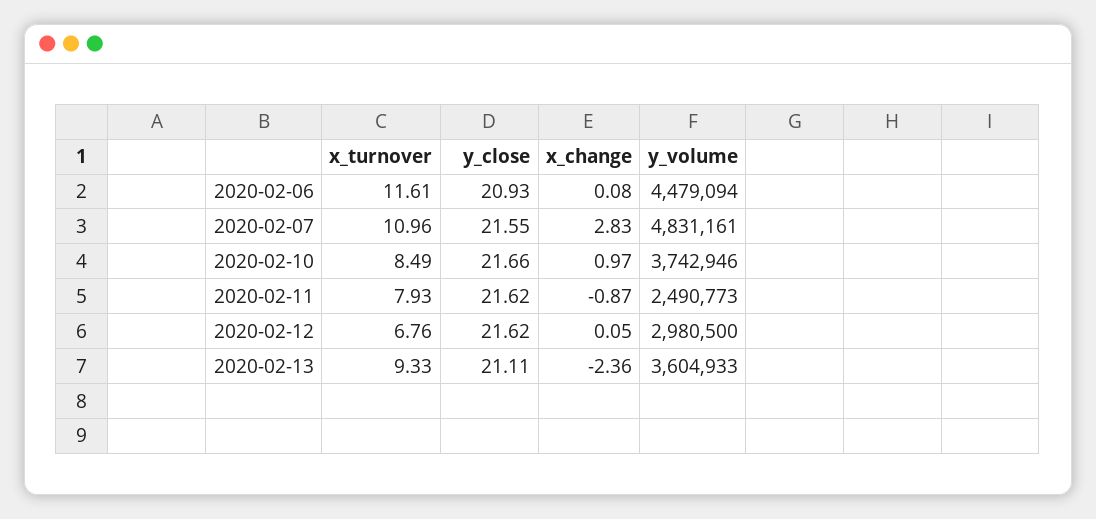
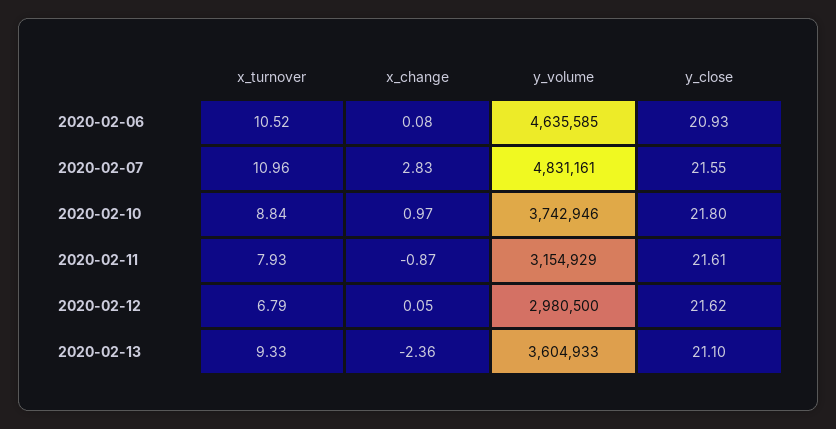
  {
    "x_turnover": {
-     "2020-02-06": 11.61,
+     "2020-02-06": 10.52,
      "2020-02-07": 10.96,
-     "2020-02-10": 8.49,
+     "2020-02-10": 8.84,
      "2020-02-11": 7.93,
-     "2020-02-12": 6.76,
+     "2020-02-12": 6.79,
      "2020-02-13": 9.33
    },
    "y_close": {
      "2020-02-06": 20.93,
      "2020-02-07": 21.55,
-     "2020-02-10": 21.66,
+     "2020-02-10": 21.8,
-     "2020-02-11": 21.62,
+     "2020-02-11": 21.61,
      "2020-02-12": 21.62,
-     "2020-02-13": 21.11
+     "2020-02-13": 21.1
    },
    "x_change": {
      "2020-02-06": 0.08,
      "2020-02-07": 2.83,
      "2020-02-10": 0.97,
      "2020-02-11": -0.87,
      "2020-02-12": 0.05,
      "2020-02-13": -2.36
    },
    "y_volume": {
-     "2020-02-06": 4479094,
+     "2020-02-06": 4635585,
      "2020-02-07": 4831161,
      "2020-02-10": 3742946,
-     "2020-02-11": 2490773,
+     "2020-02-11": 3154929,
      "2020-02-12": 2980500,
      "2020-02-13": 3604933
    }
  }

